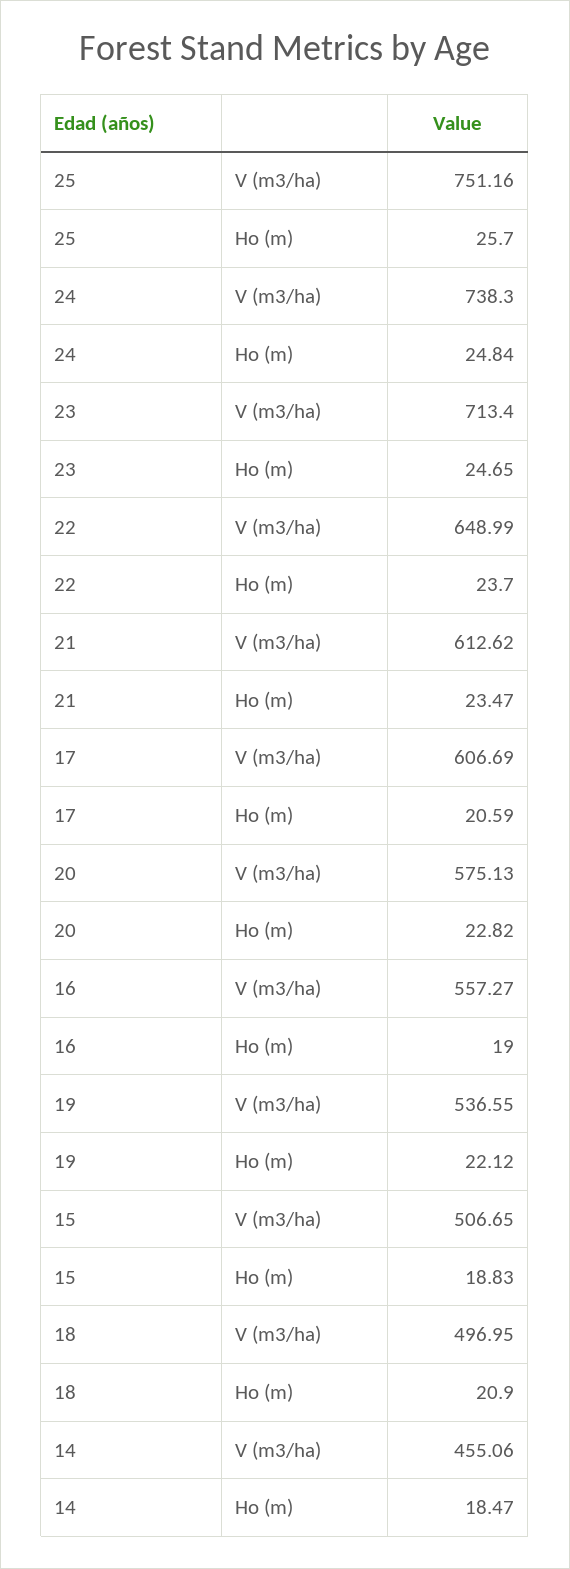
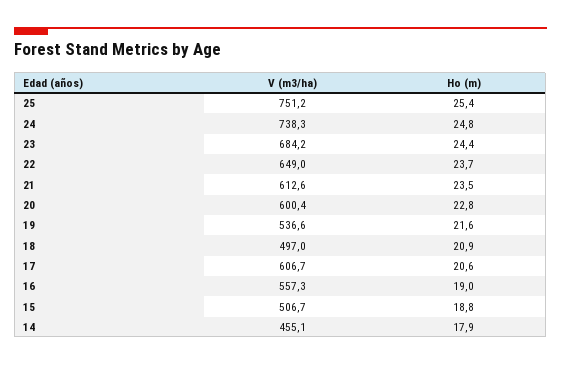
  {
    "25": {
      "V (m3/ha)": 751.16,
-     "Ho (m)": 25.7
+     "Ho (m)": 25.4
    },
    "24": {
      "V (m3/ha)": 738.3,
      "Ho (m)": 24.84
    },
    "23": {
-     "V (m3/ha)": 713.4,
+     "V (m3/ha)": 684.2,
-     "Ho (m)": 24.65
+     "Ho (m)": 24.4
    },
    "22": {
      "V (m3/ha)": 648.99,
      "Ho (m)": 23.7
    },
    "21": {
      "V (m3/ha)": 612.62,
      "Ho (m)": 23.47
    },
    "17": {
      "V (m3/ha)": 606.69,
      "Ho (m)": 20.59
    },
    "20": {
-     "V (m3/ha)": 575.13,
+     "V (m3/ha)": 600.4,
      "Ho (m)": 22.82
    },
    "16": {
      "V (m3/ha)": 557.27,
      "Ho (m)": 19
    },
    "19": {
      "V (m3/ha)": 536.55,
-     "Ho (m)": 22.12
+     "Ho (m)": 21.6
    },
    "15": {
      "V (m3/ha)": 506.65,
      "Ho (m)": 18.83
    },
    "18": {
      "V (m3/ha)": 496.95,
      "Ho (m)": 20.9
    },
    "14": {
      "V (m3/ha)": 455.06,
-     "Ho (m)": 18.47
+     "Ho (m)": 17.9
    }
  }

